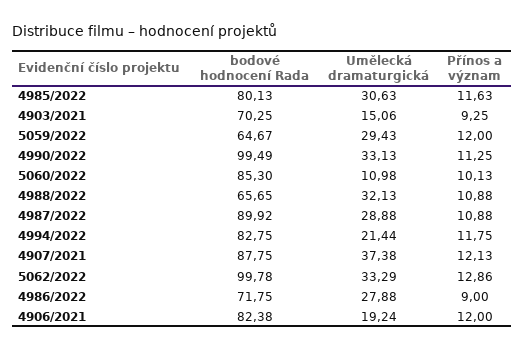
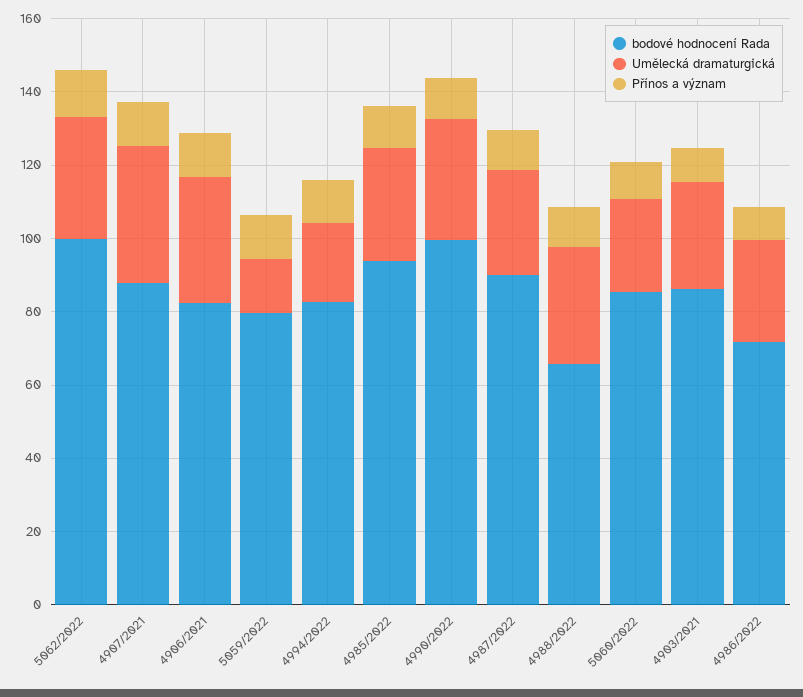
  {
    "bodové hodnocení Rada": {
-     "4985/2022": 80.13,
+     "4985/2022": 95,
-     "4903/2021": 70.25,
+     "4903/2021": 85,
-     "5059/2022": 64.67,
+     "5059/2022": 80,
      "4990/2022": 99.49,
      "5060/2022": 85.3,
      "4988/2022": 65.65,
      "4987/2022": 89.92,
      "4994/2022": 82.75,
      "4907/2021": 87.75,
      "5062/2022": 99.78,
      "4986/2022": 71.75,
      "4906/2021": 82.38
    },
    "Umělecká dramaturgická": {
      "4985/2022": 30.63,
-     "4903/2021": 15.06,
+     "4903/2021": 30,
-     "5059/2022": 29.43,
+     "5059/2022": 15,
      "4990/2022": 33.13,
-     "5060/2022": 10.98,
+     "5060/2022": 25,
      "4988/2022": 32.13,
      "4987/2022": 28.88,
      "4994/2022": 21.44,
      "4907/2021": 37.38,
      "5062/2022": 33.29,
      "4986/2022": 27.88,
-     "4906/2021": 19.24
+     "4906/2021": 35
    },
    "Přínos a význam": {
      "4985/2022": 11.63,
      "4903/2021": 9.25,
      "5059/2022": 12,
      "4990/2022": 11.25,
      "5060/2022": 10.13,
      "4988/2022": 10.88,
      "4987/2022": 10.88,
      "4994/2022": 11.75,
      "4907/2021": 12.13,
      "5062/2022": 12.86,
      "4986/2022": 9,
      "4906/2021": 12
    }
  }

